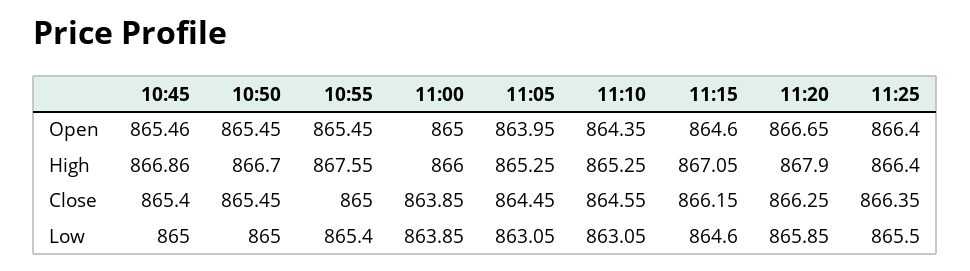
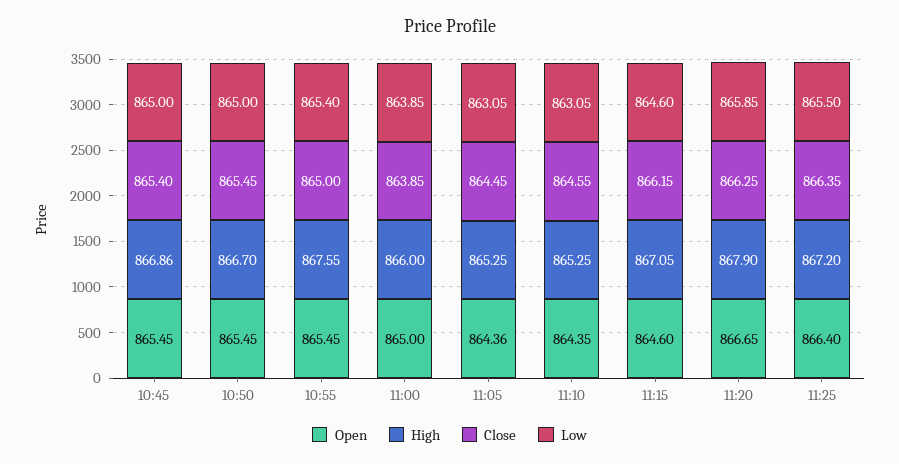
  {
    "Open": {
-     "10:45": 865.46,
+     "10:45": 865.45,
      "10:50": 865.45,
      "10:55": 865.45,
      "11:00": 865,
-     "11:05": 863.95,
+     "11:05": 864.36,
      "11:10": 864.35,
      "11:15": 864.6,
      "11:20": 866.65,
      "11:25": 866.4
    },
    "High": {
      "10:45": 866.86,
      "10:50": 866.7,
      "10:55": 867.55,
      "11:00": 866,
      "11:05": 865.25,
      "11:10": 865.25,
      "11:15": 867.05,
      "11:20": 867.9,
-     "11:25": 866.4
+     "11:25": 867.2
    },
    "Close": {
      "10:45": 865.4,
      "10:50": 865.45,
      "10:55": 865,
      "11:00": 863.85,
      "11:05": 864.45,
      "11:10": 864.55,
      "11:15": 866.15,
      "11:20": 866.25,
      "11:25": 866.35
    },
    "Low": {
      "10:45": 865,
      "10:50": 865,
      "10:55": 865.4,
      "11:00": 863.85,
      "11:05": 863.05,
      "11:10": 863.05,
      "11:15": 864.6,
      "11:20": 865.85,
      "11:25": 865.5
    }
  }

